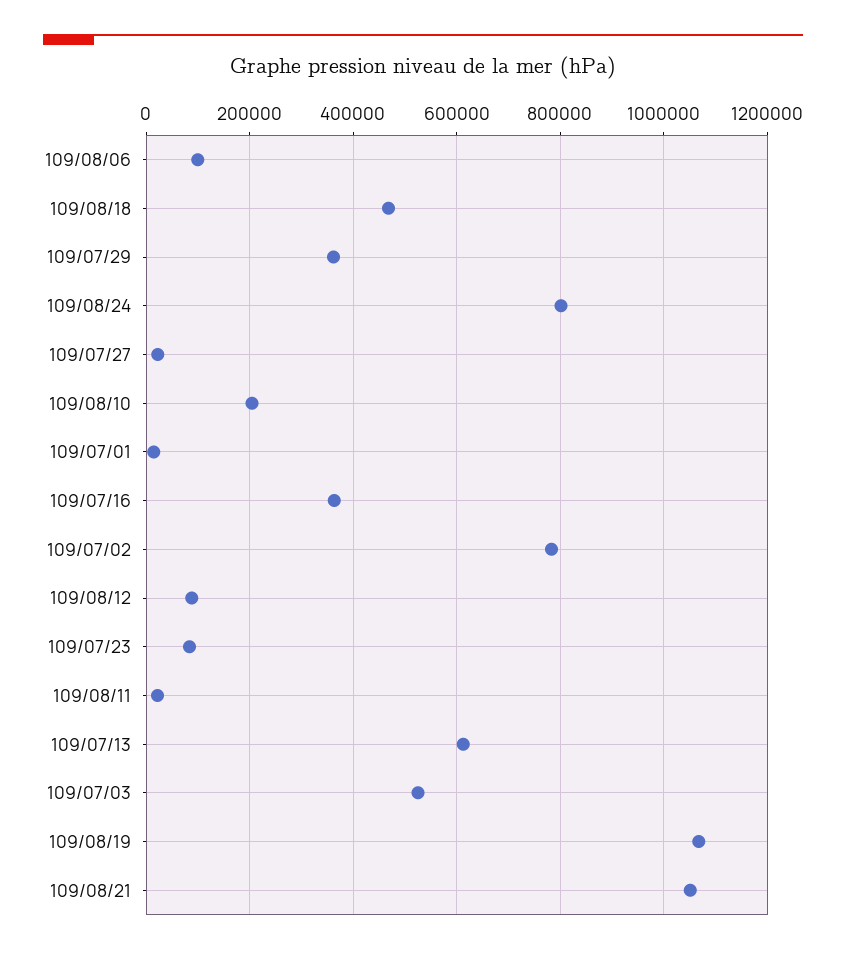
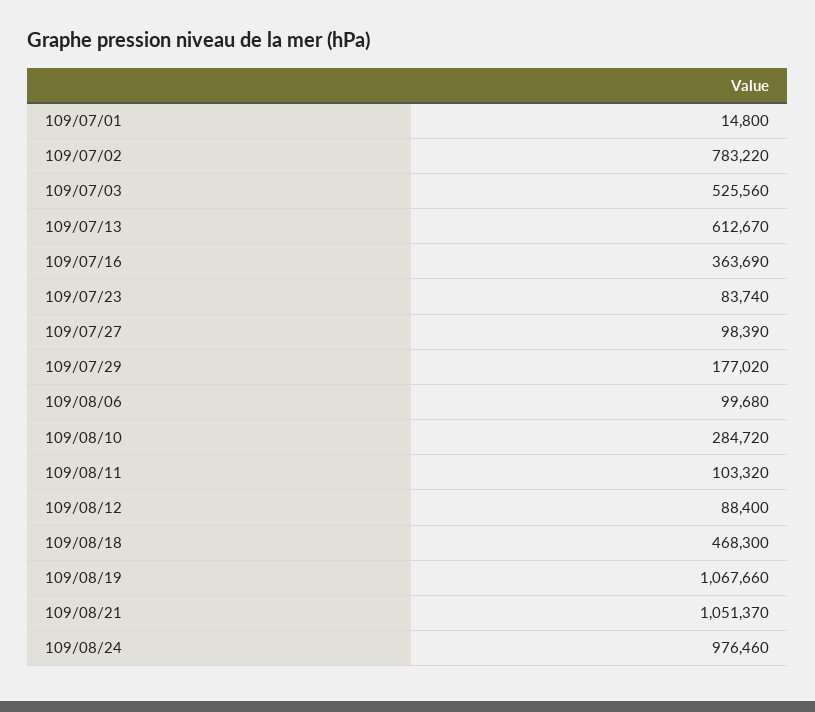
  {
    "109/08/06": 99680,
    "109/08/18": 468300,
-   "109/07/29": 360000,
+   "109/07/29": 177020,
-   "109/08/24": 800000,
+   "109/08/24": 976460,
-   "109/07/27": 20000,
+   "109/07/27": 98390,
-   "109/08/10": 200000,
+   "109/08/10": 284720,
    "109/07/01": 14800,
    "109/07/16": 363690,
    "109/07/02": 783220,
    "109/08/12": 88400,
    "109/07/23": 83740,
-   "109/08/11": 20000,
+   "109/08/11": 103320,
    "109/07/13": 612670,
    "109/07/03": 525560,
    "109/08/19": 1067660,
    "109/08/21": 1051370
  }

